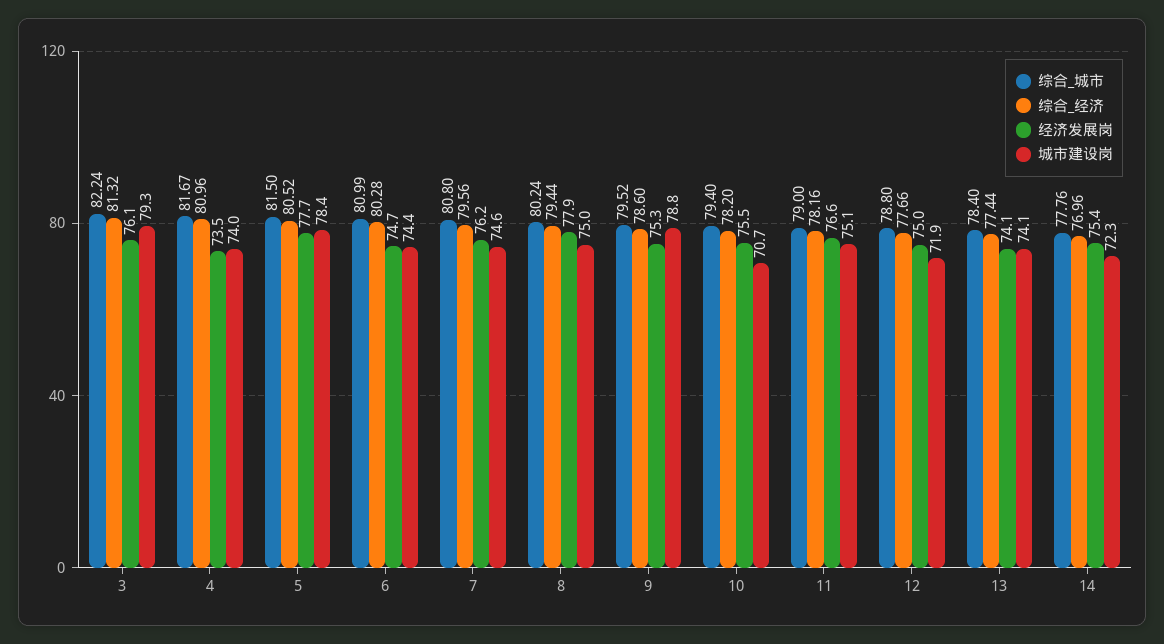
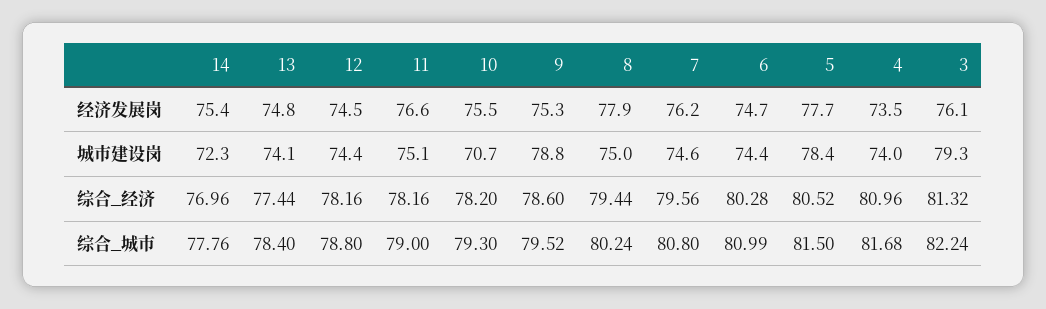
  {
    "综合_城市": {
      "3": 82.24,
-     "4": 81.67,
+     "4": 81.68,
      "5": 81.5,
      "6": 80.99,
      "7": 80.8,
      "8": 80.24,
      "9": 79.52,
-     "10": 79.4,
+     "10": 79.3,
      "11": 79,
      "12": 78.8,
      "13": 78.4,
      "14": 77.76
    },
    "综合_经济": {
      "3": 81.32,
      "4": 80.96,
      "5": 80.52,
      "6": 80.28,
      "7": 79.56,
      "8": 79.44,
      "9": 78.6,
      "10": 78.2,
      "11": 78.16,
-     "12": 77.66,
+     "12": 78.16,
      "13": 77.44,
      "14": 76.96
    },
    "经济发展岗": {
      "3": 76.1,
      "4": 73.5,
      "5": 77.7,
      "6": 74.7,
      "7": 76.2,
      "8": 77.9,
      "9": 75.3,
      "10": 75.5,
      "11": 76.6,
-     "12": 75,
+     "12": 74.5,
-     "13": 74.1,
+     "13": 74.8,
      "14": 75.4
    },
    "城市建设岗": {
      "3": 79.3,
      "4": 74,
      "5": 78.4,
      "6": 74.4,
      "7": 74.6,
      "8": 75,
      "9": 78.8,
      "10": 70.7,
      "11": 75.1,
-     "12": 71.9,
+     "12": 74.4,
      "13": 74.1,
      "14": 72.3
    }
  }

